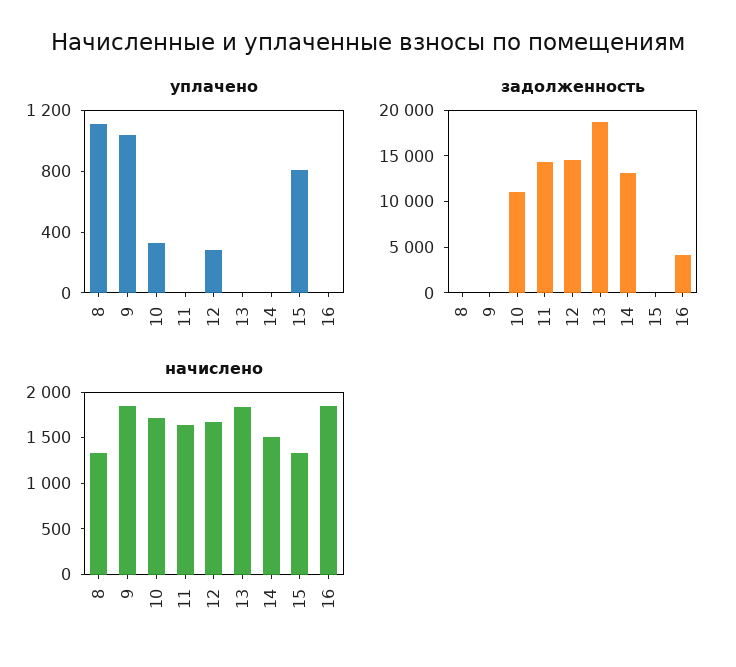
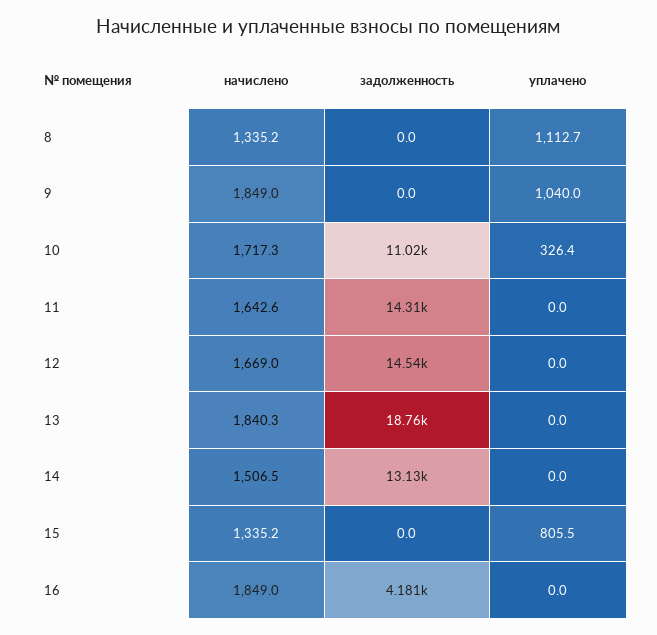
  {
    "уплачено": {
      "8": 1112.7,
      "9": 1040,
      "10": 326.4,
      "11": 0,
-     "12": 300,
+     "12": 0,
      "13": 0,
      "14": 0,
      "15": 805.5,
      "16": 0
    },
    "задолженность": {
      "8": 0,
      "9": 0,
      "10": 11020,
      "11": 14310,
      "12": 14540,
      "13": 18760,
      "14": 13130,
      "15": 0,
      "16": 4181
    },
    "начислено": {
      "8": 1335.2,
      "9": 1849,
      "10": 1717.3,
      "11": 1642.6,
      "12": 1669,
      "13": 1840.3,
      "14": 1506.5,
      "15": 1335.2,
      "16": 1849
    }
  }

